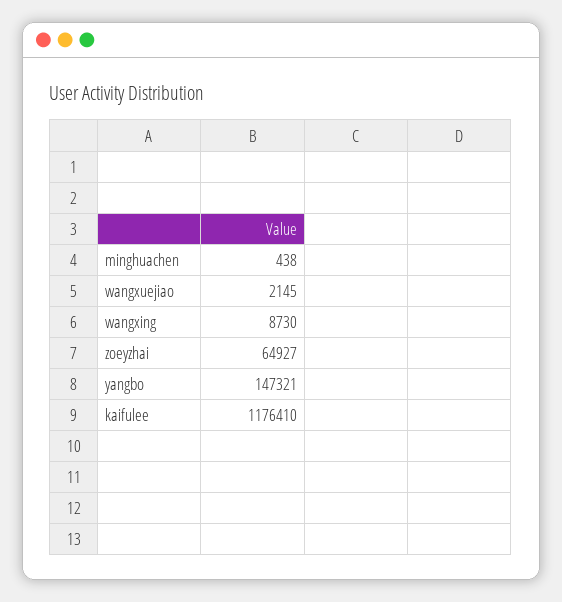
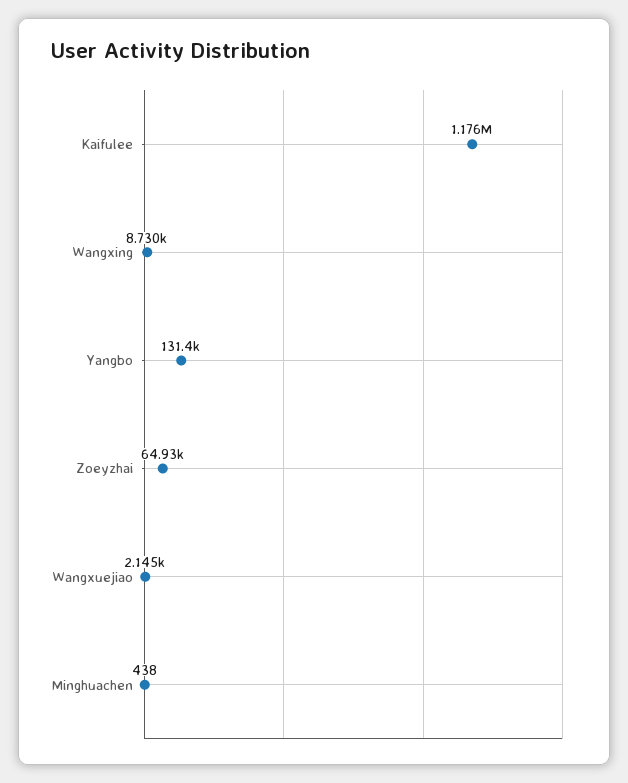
  {
    "minghuachen": 438,
    "wangxuejiao": 2145,
    "wangxing": 8730,
    "zoeyzhai": 64927,
-   "yangbo": 147321,
+   "yangbo": 131400,
    "kaifulee": 1176410
  }

